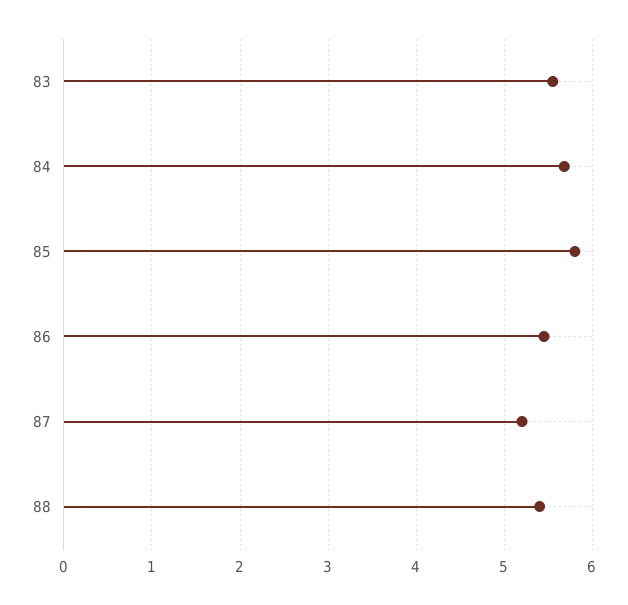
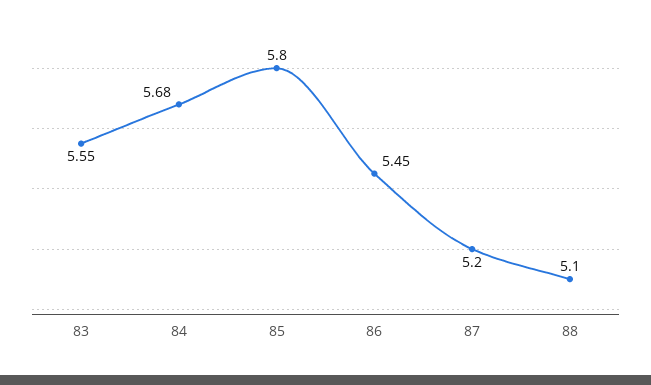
  {
    "83": 5.55,
    "84": 5.68,
    "85": 5.8,
    "86": 5.45,
    "87": 5.2,
-   "88": 5.4
+   "88": 5.1
  }

